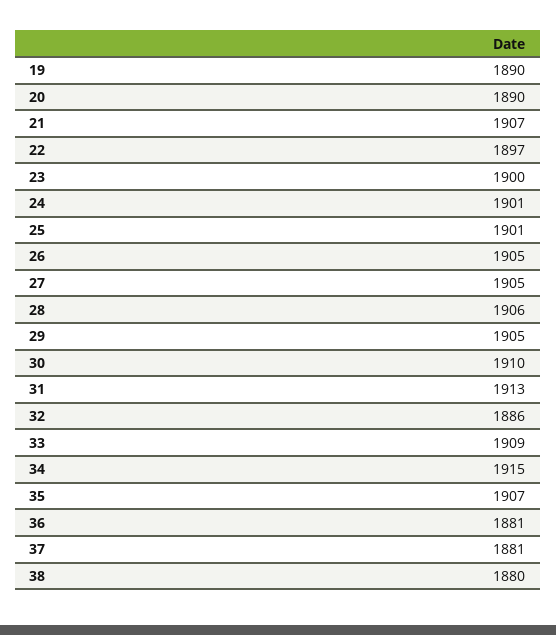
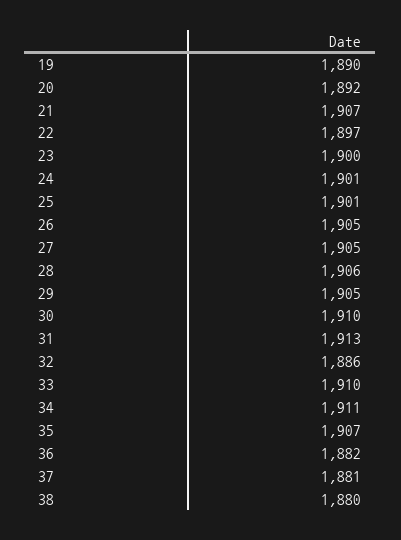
  {
    "19": 1890,
-   "20": 1890,
+   "20": 1892,
    "21": 1907,
    "22": 1897,
    "23": 1900,
    "24": 1901,
    "25": 1901,
    "26": 1905,
    "27": 1905,
    "28": 1906,
    "29": 1905,
    "30": 1910,
    "31": 1913,
    "32": 1886,
-   "33": 1909,
+   "33": 1910,
-   "34": 1915,
+   "34": 1911,
    "35": 1907,
-   "36": 1881,
+   "36": 1882,
    "37": 1881,
    "38": 1880
  }

